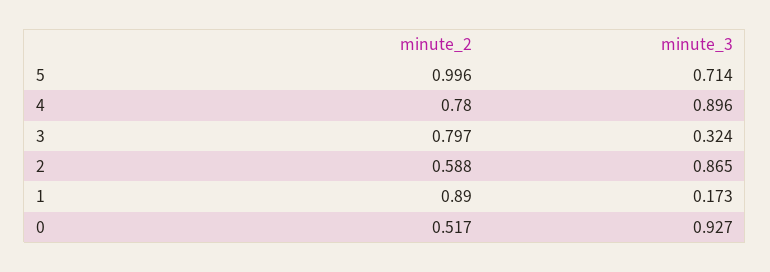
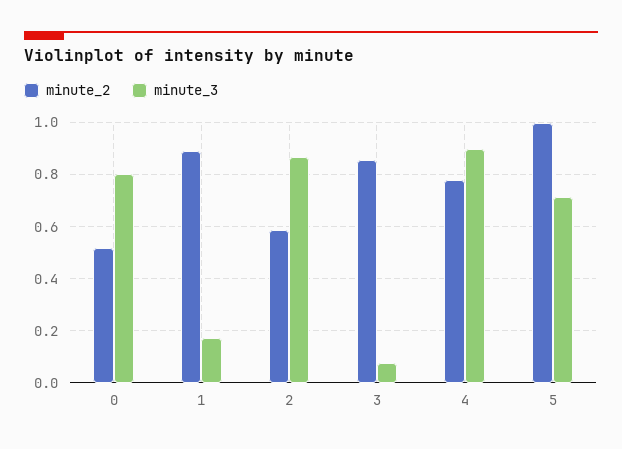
  {
    "minute_2": {
      "5": 0.996,
      "4": 0.78,
-     "3": 0.797,
+     "3": 0.85,
      "2": 0.588,
      "1": 0.89,
      "0": 0.517
    },
    "minute_3": {
      "5": 0.714,
      "4": 0.896,
-     "3": 0.324,
+     "3": 0.075,
      "2": 0.865,
      "1": 0.173,
-     "0": 0.927
+     "0": 0.8
    }
  }

